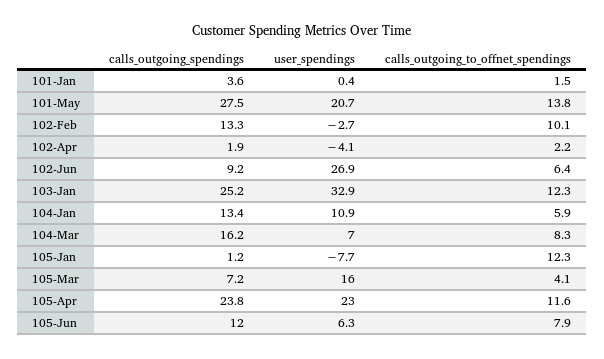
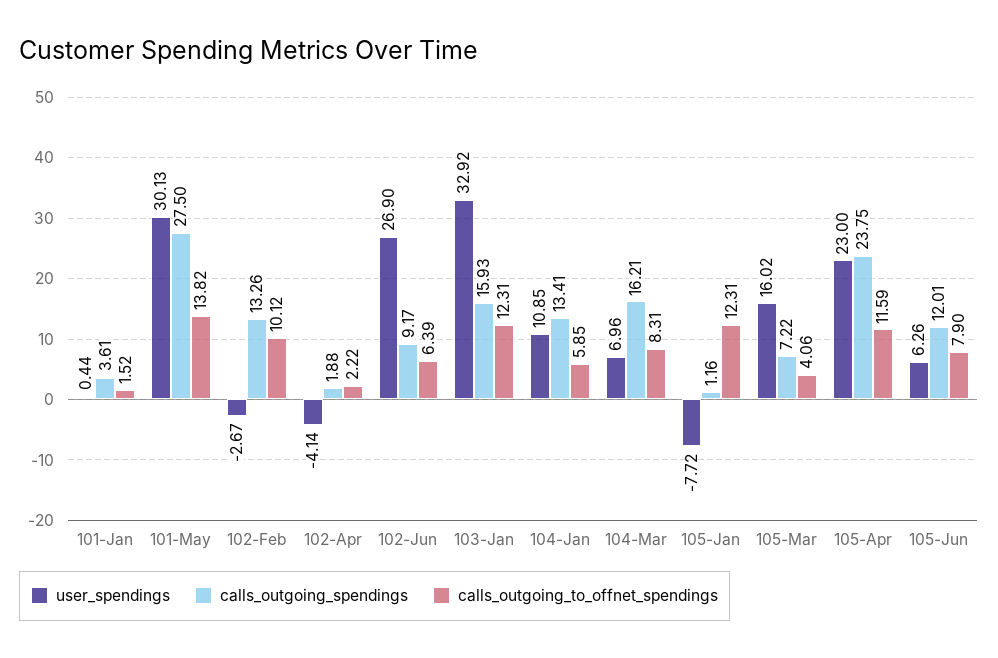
  {
    "calls_outgoing_spendings": {
      "101-Jan": 3.61,
      "101-May": 27.5,
      "102-Feb": 13.26,
      "102-Apr": 1.88,
      "102-Jun": 9.17,
-     "103-Jan": 25.2,
+     "103-Jan": 15.93,
      "104-Jan": 13.41,
      "104-Mar": 16.21,
      "105-Jan": 1.16,
      "105-Mar": 7.22,
      "105-Apr": 23.75,
      "105-Jun": 12.01
    },
    "user_spendings": {
      "101-Jan": 0.44,
-     "101-May": 20.7,
+     "101-May": 30.13,
      "102-Feb": -2.67,
      "102-Apr": -4.14,
      "102-Jun": 26.9,
      "103-Jan": 32.92,
      "104-Jan": 10.85,
      "104-Mar": 6.96,
      "105-Jan": -7.72,
      "105-Mar": 16.02,
      "105-Apr": 23,
      "105-Jun": 6.26
    },
    "calls_outgoing_to_offnet_spendings": {
      "101-Jan": 1.52,
      "101-May": 13.82,
      "102-Feb": 10.12,
      "102-Apr": 2.22,
      "102-Jun": 6.39,
      "103-Jan": 12.31,
      "104-Jan": 5.85,
      "104-Mar": 8.31,
      "105-Jan": 12.31,
      "105-Mar": 4.06,
      "105-Apr": 11.59,
      "105-Jun": 7.9
    }
  }

